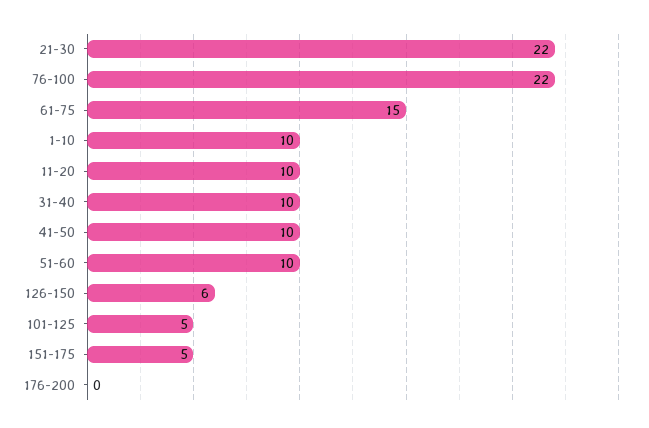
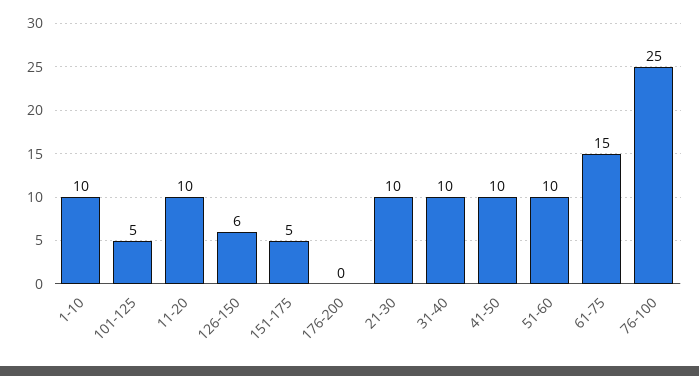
  {
-   "21-30": 22,
+   "21-30": 10,
-   "76-100": 22,
+   "76-100": 25,
    "61-75": 15,
    "1-10": 10,
    "11-20": 10,
    "31-40": 10,
    "41-50": 10,
    "51-60": 10,
    "126-150": 6,
    "101-125": 5,
    "151-175": 5,
    "176-200": 0
  }

